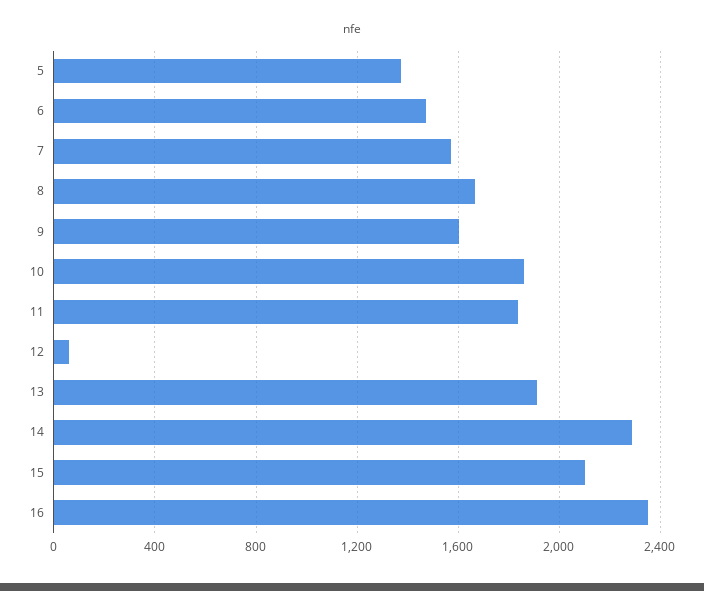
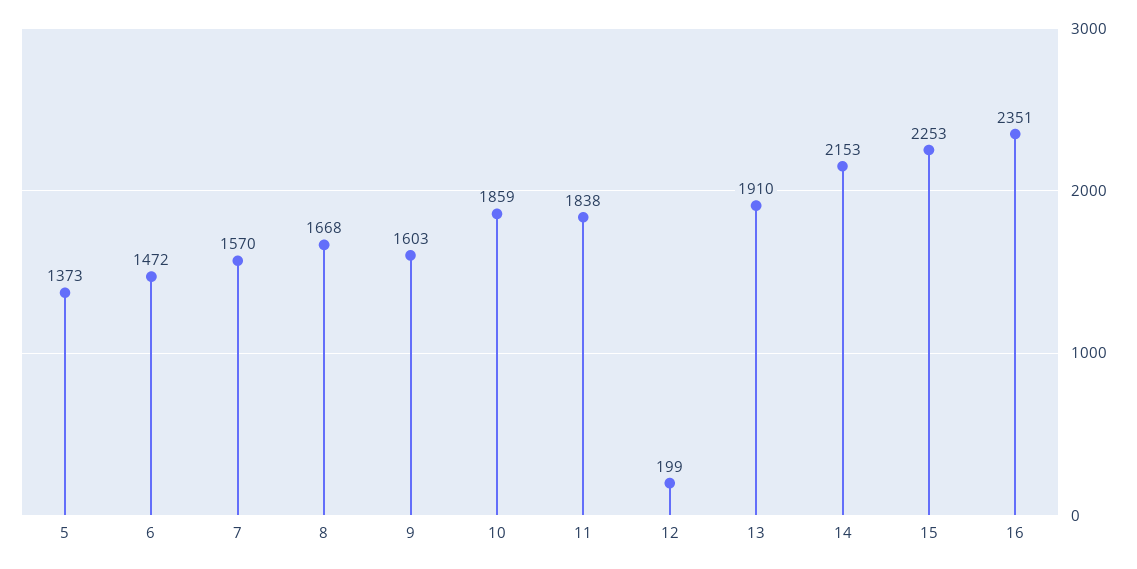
  {
    "5": 1373,
    "6": 1472,
    "7": 1570,
    "8": 1668,
    "9": 1603,
    "10": 1859,
    "11": 1838,
-   "12": 50,
+   "12": 199,
    "13": 1910,
-   "14": 2300,
+   "14": 2153,
-   "15": 2100,
+   "15": 2253,
    "16": 2351
  }

